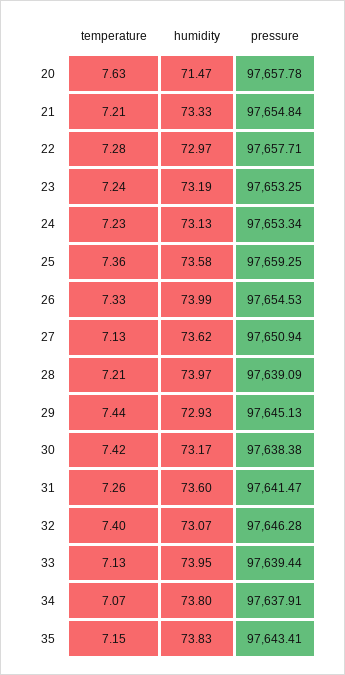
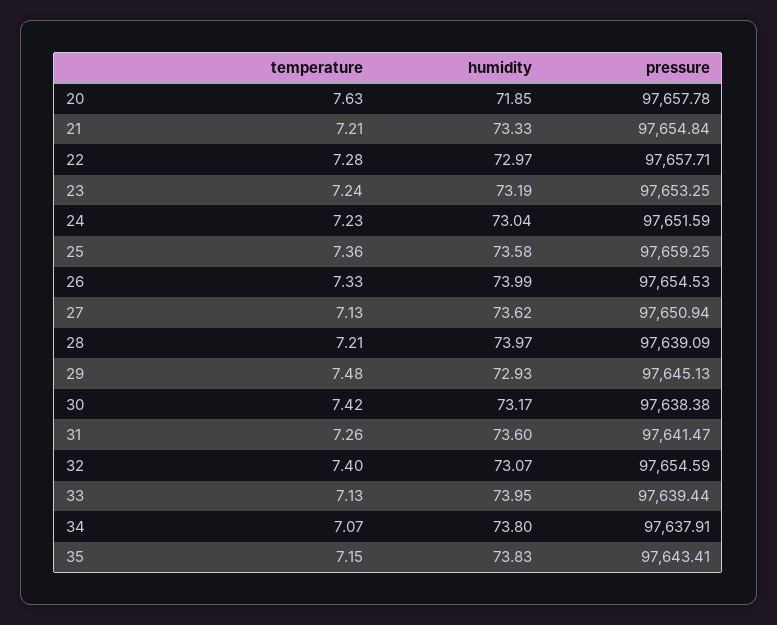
  {
    "temperature": {
      "20": 7.63,
      "21": 7.21,
      "22": 7.28,
      "23": 7.24,
      "24": 7.23,
      "25": 7.36,
      "26": 7.33,
      "27": 7.13,
      "28": 7.21,
-     "29": 7.44,
+     "29": 7.48,
      "30": 7.42,
      "31": 7.26,
      "32": 7.4,
      "33": 7.13,
      "34": 7.07,
      "35": 7.15
    },
    "humidity": {
-     "20": 71.47,
+     "20": 71.85,
      "21": 73.33,
      "22": 72.97,
      "23": 73.19,
-     "24": 73.13,
+     "24": 73.04,
      "25": 73.58,
      "26": 73.99,
      "27": 73.62,
      "28": 73.97,
      "29": 72.93,
      "30": 73.17,
      "31": 73.6,
      "32": 73.07,
      "33": 73.95,
      "34": 73.8,
      "35": 73.83
    },
    "pressure": {
      "20": 97657.78,
      "21": 97654.84,
      "22": 97657.71,
      "23": 97653.25,
-     "24": 97653.34,
+     "24": 97651.59,
      "25": 97659.25,
      "26": 97654.53,
      "27": 97650.94,
      "28": 97639.09,
      "29": 97645.13,
      "30": 97638.38,
      "31": 97641.47,
-     "32": 97646.28,
+     "32": 97654.59,
      "33": 97639.44,
      "34": 97637.91,
      "35": 97643.41
    }
  }

